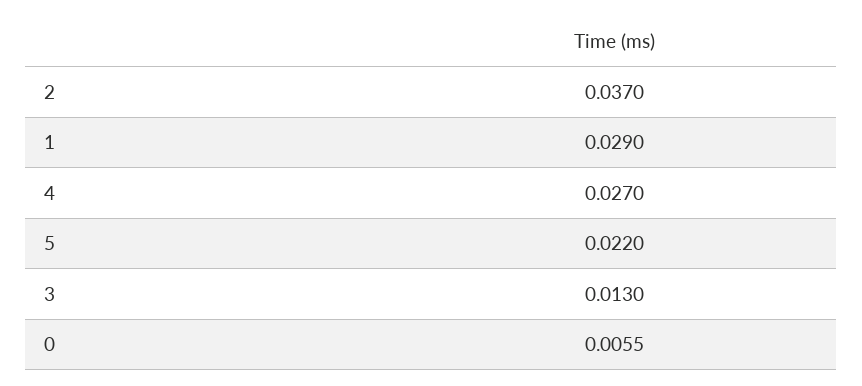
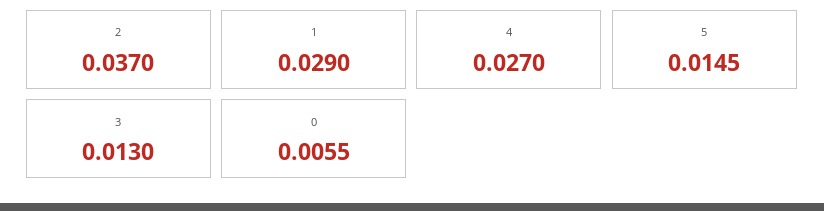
  {
    "2": 0.037,
    "1": 0.029,
    "4": 0.027,
-   "5": 0.022,
+   "5": 0.0145,
    "3": 0.013,
    "0": 0.0055
  }

